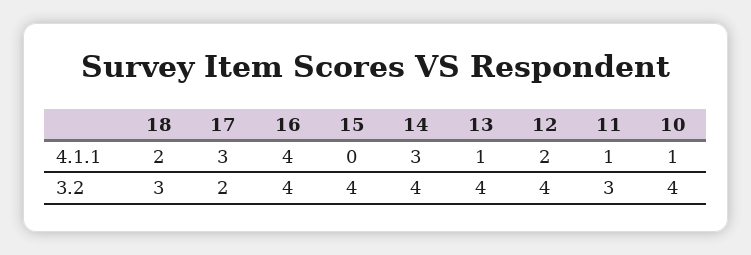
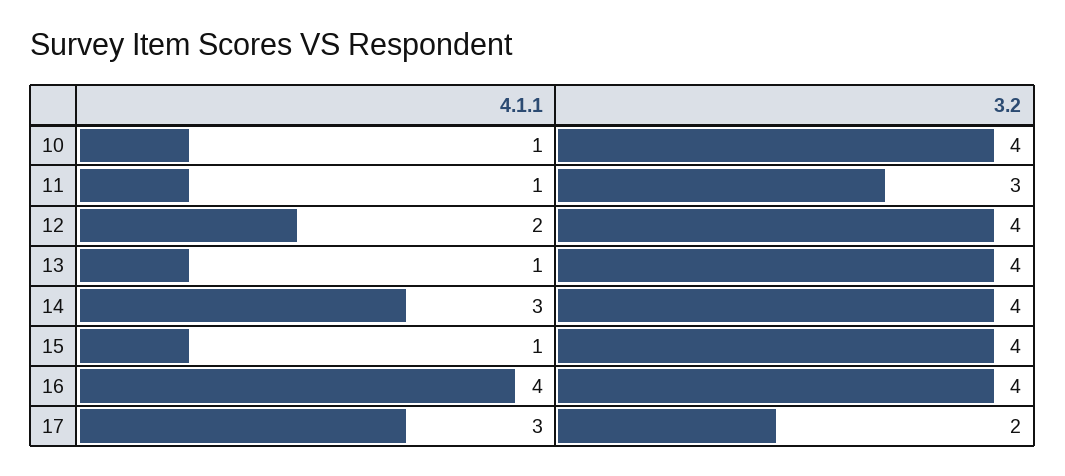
  {
-   "18": {
-     "4.1.1": 2,
-     "3.2": 3
-   },
    "17": {
      "4.1.1": 3,
      "3.2": 2
    },
    "16": {
      "4.1.1": 4,
      "3.2": 4
    },
    "15": {
-     "4.1.1": 0,
+     "4.1.1": 1,
      "3.2": 4
    },
    "14": {
      "4.1.1": 3,
      "3.2": 4
    },
    "13": {
      "4.1.1": 1,
      "3.2": 4
    },
    "12": {
      "4.1.1": 2,
      "3.2": 4
    },
    "11": {
      "4.1.1": 1,
      "3.2": 3
    },
    "10": {
      "4.1.1": 1,
      "3.2": 4
    }
  }

